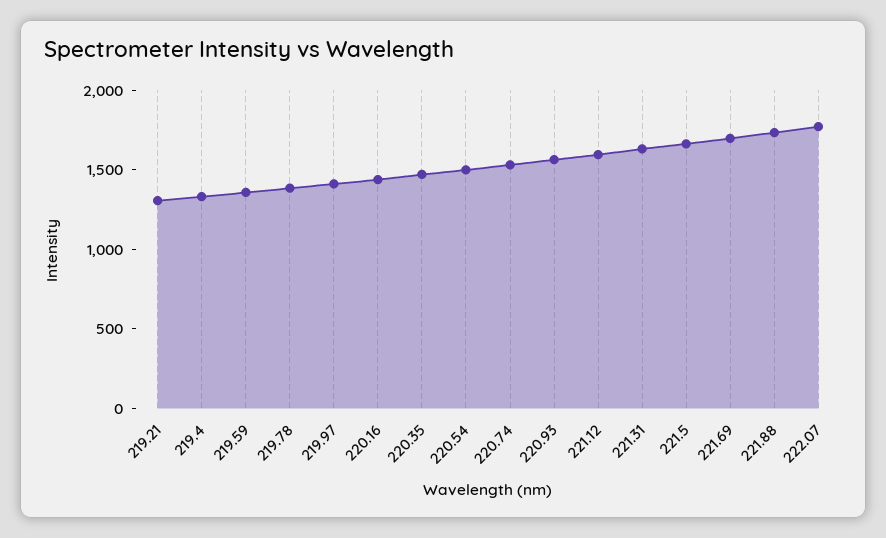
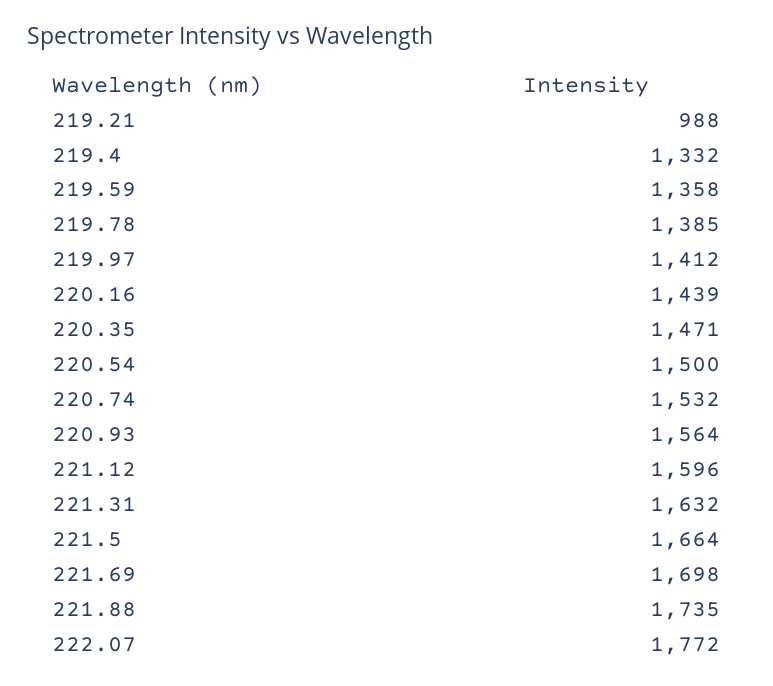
  {
-   "219.21": 1300,
+   "219.21": 988,
    "219.4": 1332,
    "219.59": 1358,
    "219.78": 1385,
    "219.97": 1412,
    "220.16": 1439,
    "220.35": 1471,
    "220.54": 1500,
    "220.74": 1532,
    "220.93": 1564,
    "221.12": 1596,
    "221.31": 1632,
    "221.5": 1664,
    "221.69": 1698,
    "221.88": 1735,
    "222.07": 1772
  }

